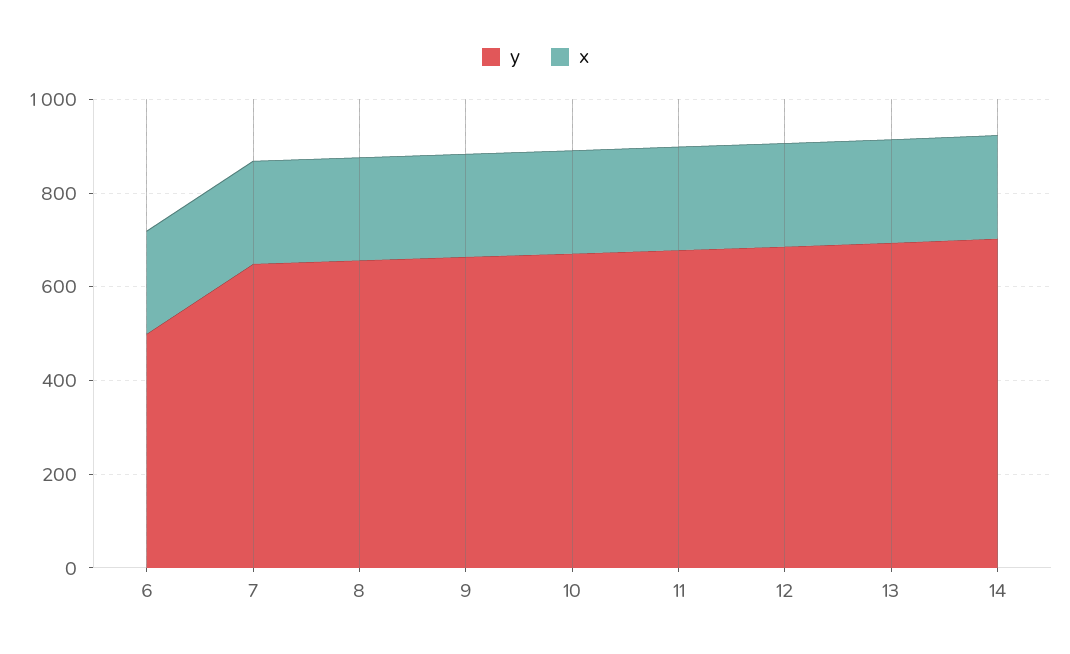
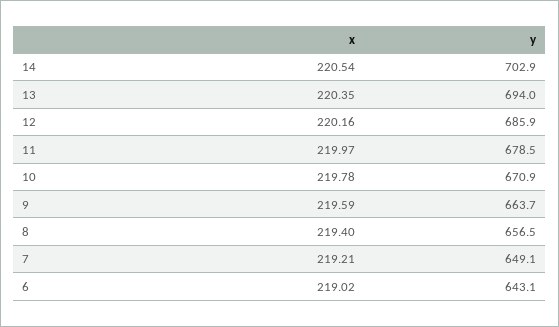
  {
    "y": {
-     "6": 500,
+     "6": 643.1,
      "7": 649.1,
      "8": 656.5,
      "9": 663.7,
      "10": 670.9,
      "11": 678.5,
      "12": 685.9,
      "13": 694,
      "14": 702.9
    },
    "x": {
      "6": 219.02,
      "7": 219.21,
      "8": 219.4,
      "9": 219.59,
      "10": 219.78,
      "11": 219.97,
      "12": 220.16,
      "13": 220.35,
      "14": 220.54
    }
  }

